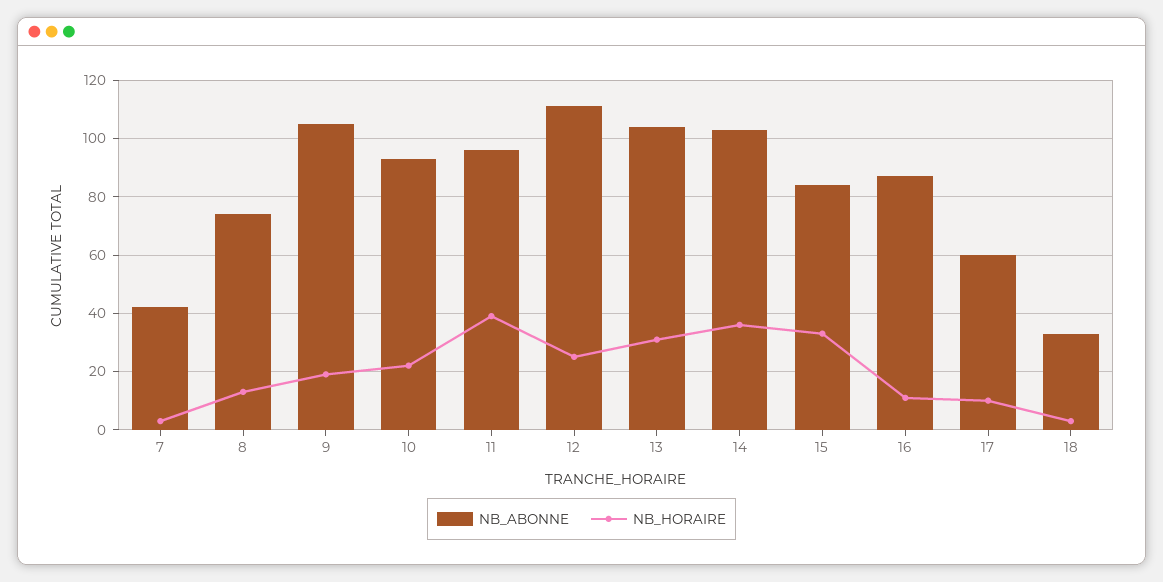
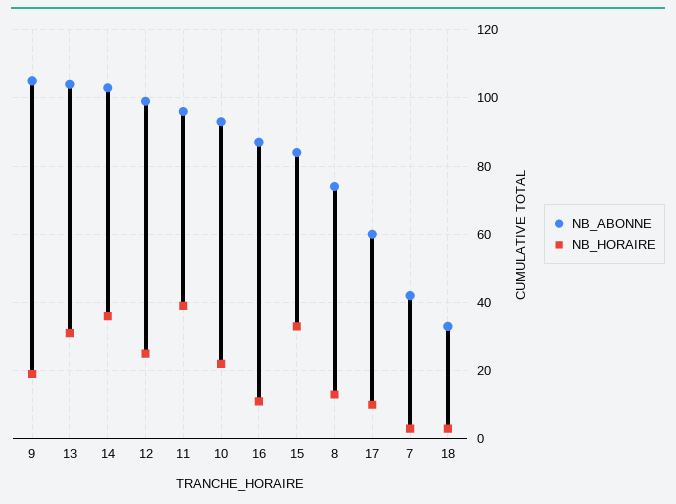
  {
    "NB_ABONNE": {
      "7": 40,
      "8": 75,
      "9": 105,
      "10": 95,
      "11": 95,
-     "12": 110,
+     "12": 100,
      "13": 105,
      "14": 105,
      "15": 85,
      "16": 85,
      "17": 60,
      "18": 35
    },
    "NB_HORAIRE": {
      "7": 5,
      "8": 15,
      "9": 20,
      "10": 20,
      "11": 40,
      "12": 25,
      "13": 30,
      "14": 35,
      "15": 35,
      "16": 10,
      "17": 10,
      "18": 5
    }
  }

